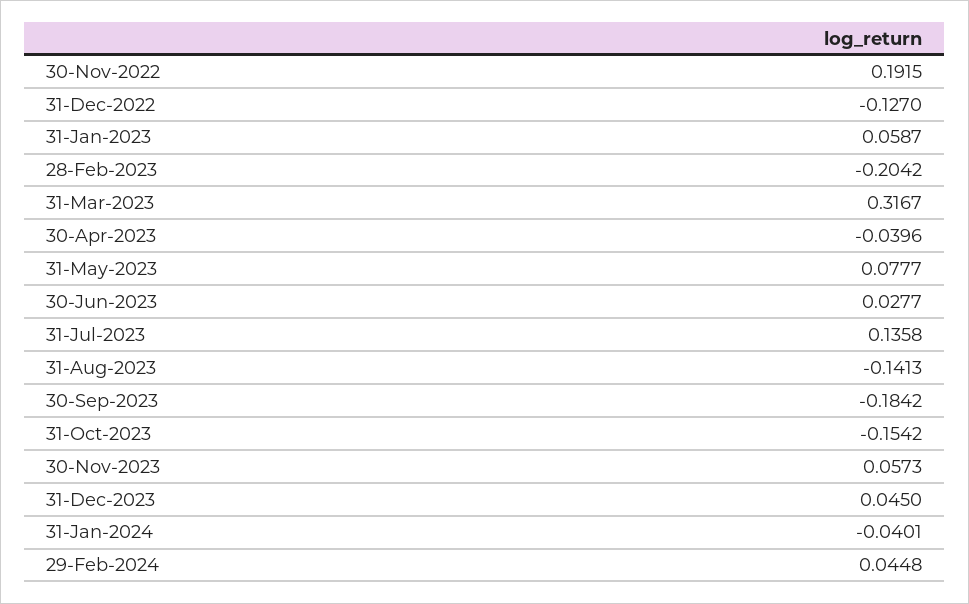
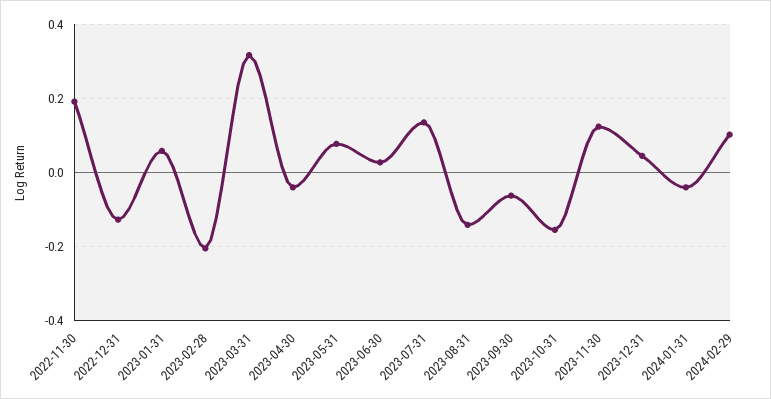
  {
    "30-Nov-2022": 0.1915,
    "31-Dec-2022": -0.127,
    "31-Jan-2023": 0.0587,
    "28-Feb-2023": -0.2042,
    "31-Mar-2023": 0.3167,
    "30-Apr-2023": -0.0396,
    "31-May-2023": 0.0777,
    "30-Jun-2023": 0.0277,
    "31-Jul-2023": 0.1358,
    "31-Aug-2023": -0.1413,
-   "30-Sep-2023": -0.1842,
+   "30-Sep-2023": -0.06,
    "31-Oct-2023": -0.1542,
-   "30-Nov-2023": 0.0573,
+   "30-Nov-2023": 0.12,
    "31-Dec-2023": 0.045,
    "31-Jan-2024": -0.0401,
-   "29-Feb-2024": 0.0448
+   "29-Feb-2024": 0.1
  }

